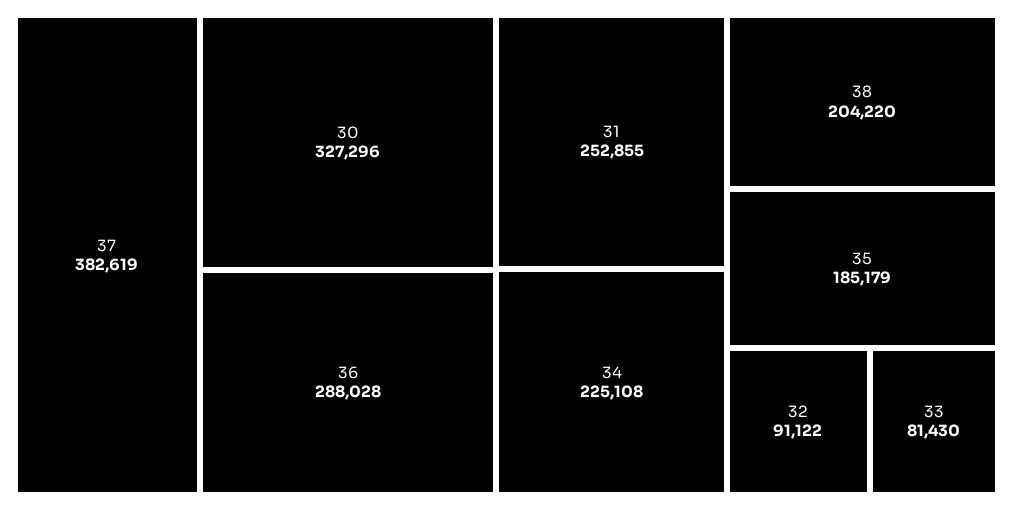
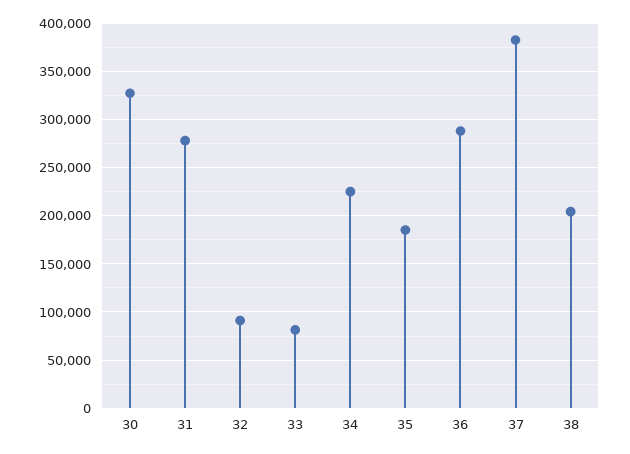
  {
    "37": 382619,
    "30": 327296,
    "36": 288028,
-   "31": 252855,
+   "31": 280000,
    "34": 225108,
    "38": 204220,
    "35": 185179,
    "32": 91122,
    "33": 81430
  }

